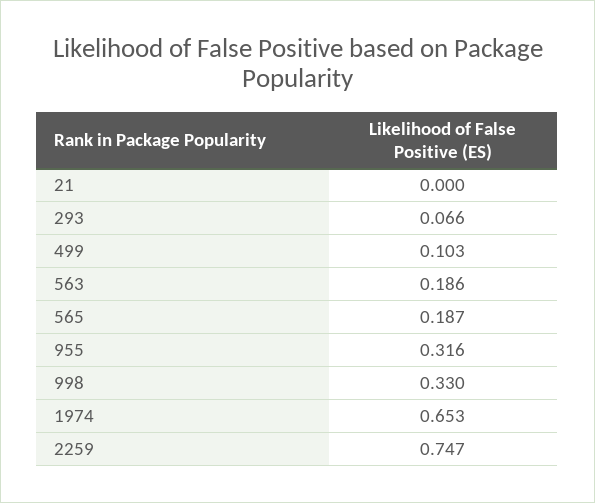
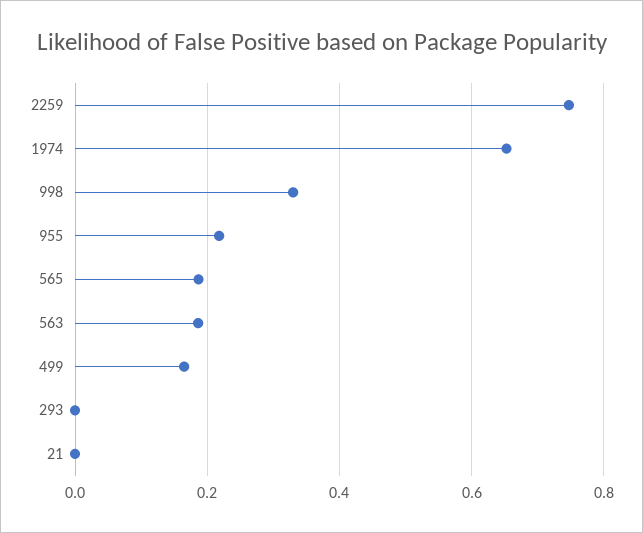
  {
    "21": 0,
-   "293": 0.066,
+   "293": 0,
-   "499": 0.103,
+   "499": 0.16,
    "563": 0.186,
    "565": 0.187,
-   "955": 0.316,
+   "955": 0.22,
    "998": 0.33,
    "1974": 0.653,
    "2259": 0.747
  }

